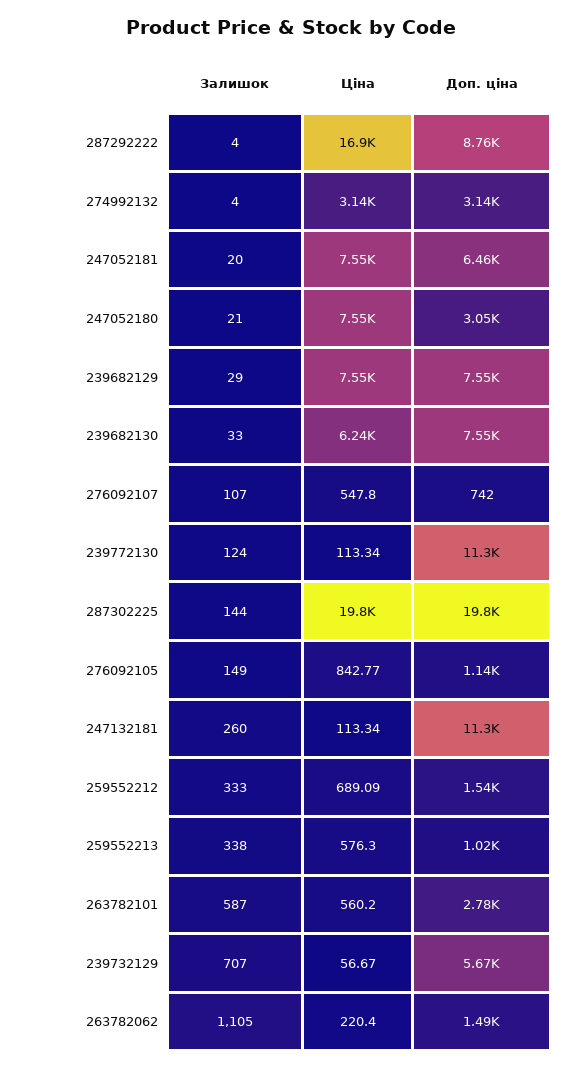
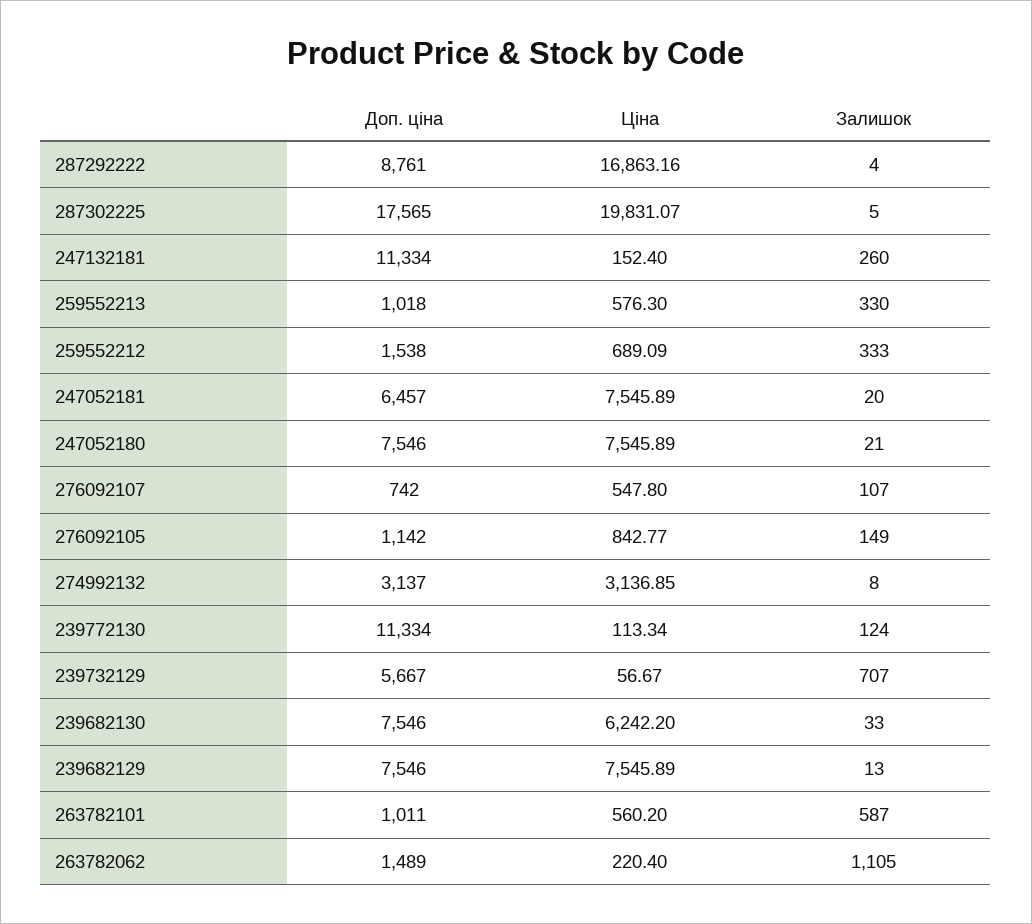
  {
    "Залишок": {
      "287292222": 4,
-     "274992132": 4,
+     "274992132": 8,
      "247052181": 20,
      "247052180": 21,
-     "239682129": 29,
+     "239682129": 13,
      "239682130": 33,
      "276092107": 107,
      "239772130": 124,
-     "287302225": 144,
+     "287302225": 5,
      "276092105": 149,
      "247132181": 260,
      "259552212": 333,
-     "259552213": 338,
+     "259552213": 330,
      "263782101": 587,
      "239732129": 707,
      "263782062": 1105
    },
    "Ціна": {
      "287292222": 16863.16,
      "274992132": 3136.85,
      "247052181": 7545.89,
      "247052180": 7545.89,
      "239682129": 7545.89,
      "239682130": 6242.2,
      "276092107": 547.8,
      "239772130": 113.34,
      "287302225": 19831.07,
      "276092105": 842.77,
-     "247132181": 113.34,
+     "247132181": 152.4,
      "259552212": 689.09,
      "259552213": 576.3,
      "263782101": 560.2,
      "239732129": 56.67,
      "263782062": 220.4
    },
    "Доп. ціна": {
      "287292222": 8761,
      "274992132": 3137,
      "247052181": 6457,
-     "247052180": 3050,
+     "247052180": 7546,
      "239682129": 7546,
      "239682130": 7546,
      "276092107": 742,
      "239772130": 11334,
-     "287302225": 19800,
+     "287302225": 17565,
      "276092105": 1142,
      "247132181": 11334,
      "259552212": 1538,
      "259552213": 1018,
-     "263782101": 2780,
+     "263782101": 1011,
      "239732129": 5667,
      "263782062": 1489
    }
  }

